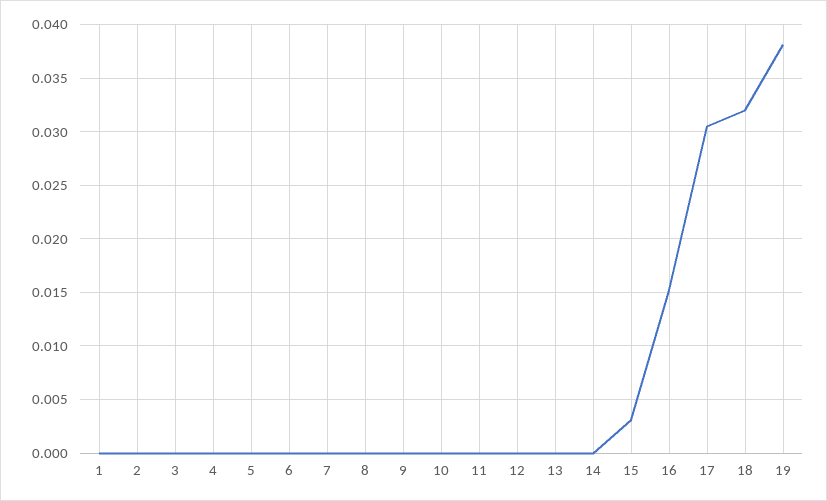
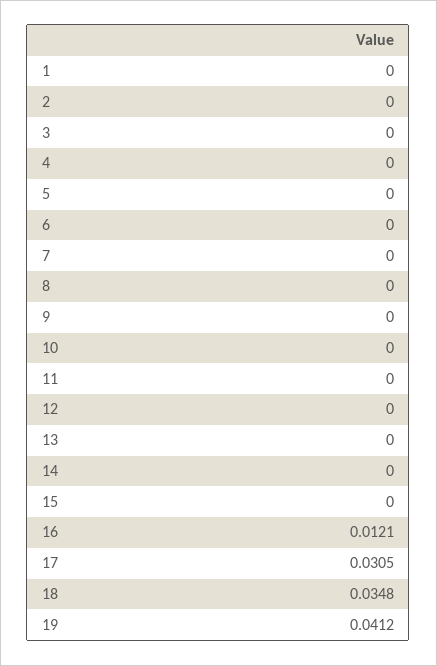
  {
    "1": 0,
    "2": 0,
    "3": 0,
    "4": 0,
    "5": 0,
    "6": 0,
    "7": 0,
    "8": 0,
    "9": 0,
    "10": 0,
    "11": 0,
    "12": 0,
    "13": 0,
    "14": 0,
-   "15": 0.003,
+   "15": 0,
-   "16": 0.015,
+   "16": 0.0121,
    "17": 0.0305,
-   "18": 0.032,
+   "18": 0.0348,
-   "19": 0.038
+   "19": 0.0412
  }

